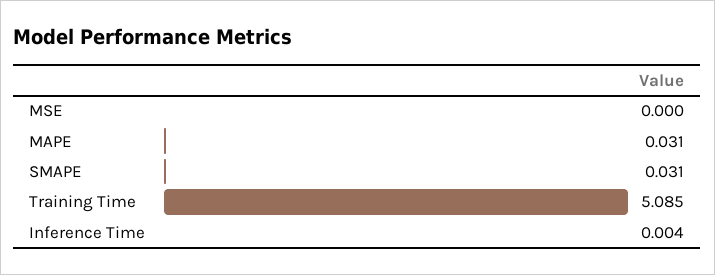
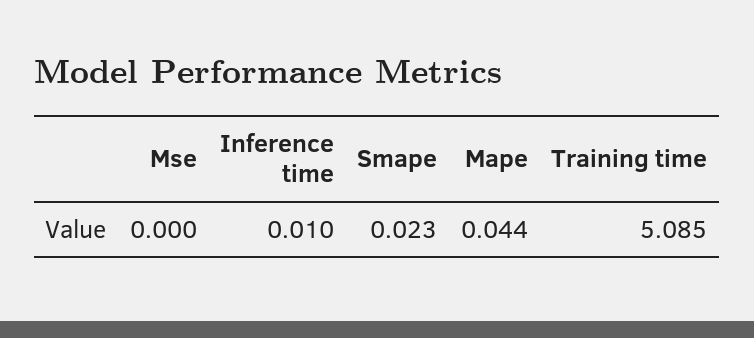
  {
    "MSE": 0,
-   "MAPE": 0.031,
+   "MAPE": 0.044,
-   "SMAPE": 0.031,
+   "SMAPE": 0.023,
    "Training Time": 5.085,
-   "Inference Time": 0.004
+   "Inference Time": 0.01
  }

